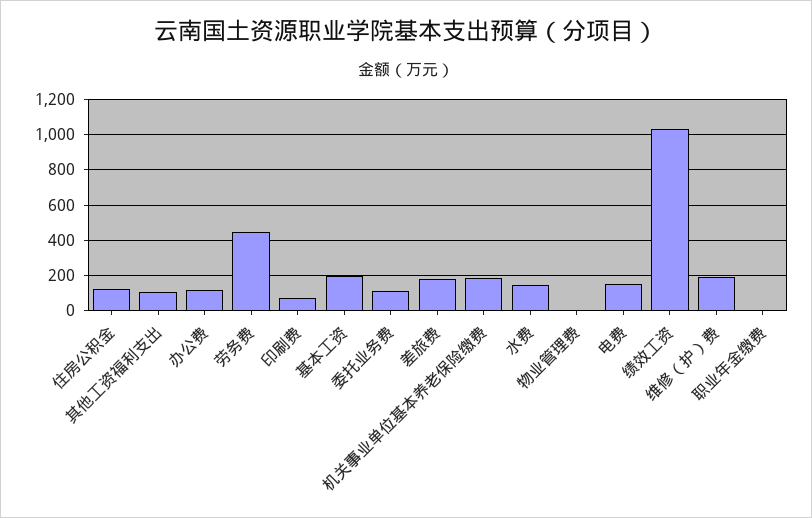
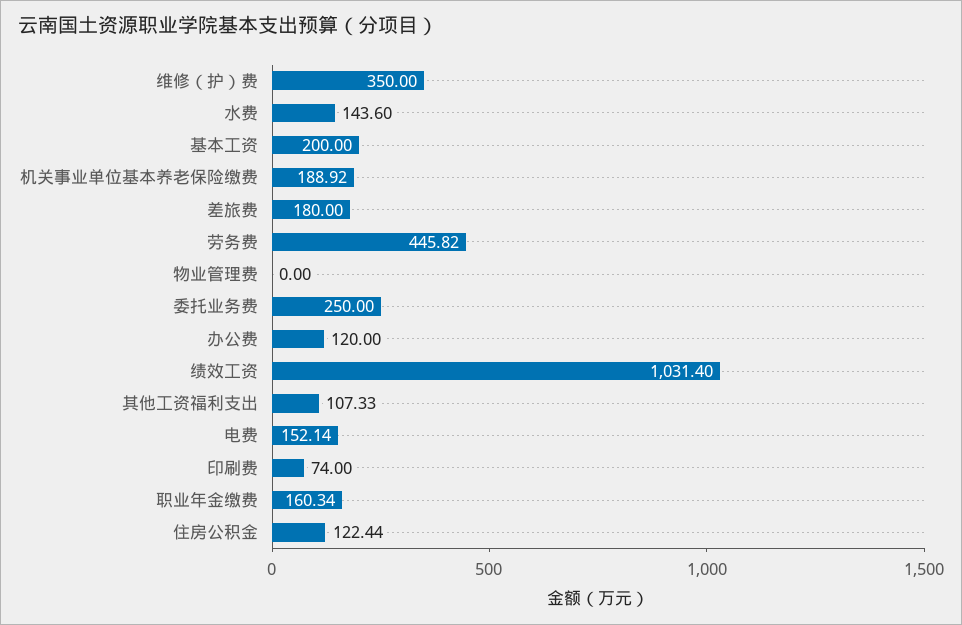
  {
    "住房公积金": 122.44,
    "其他工资福利支出": 107.33,
    "办公费": 120,
    "劳务费": 445.82,
    "印刷费": 74,
    "基本工资": 200,
-   "委托业务费": 100,
+   "委托业务费": 250,
    "差旅费": 180,
    "机关事业单位基本养老保险缴费": 188.92,
    "水费": 143.6,
    "物业管理费": 0,
    "电费": 152.14,
    "绩效工资": 1031.4,
-   "维修（护）费": 200,
+   "维修（护）费": 350,
-   "职业年金缴费": 0
+   "职业年金缴费": 160.34
  }

